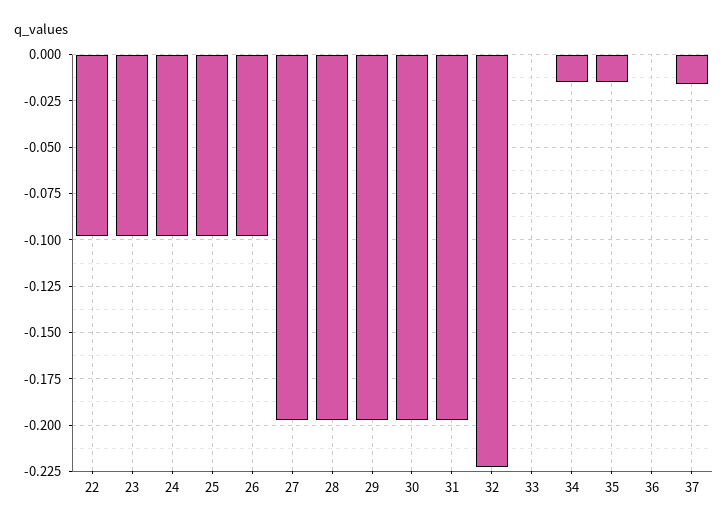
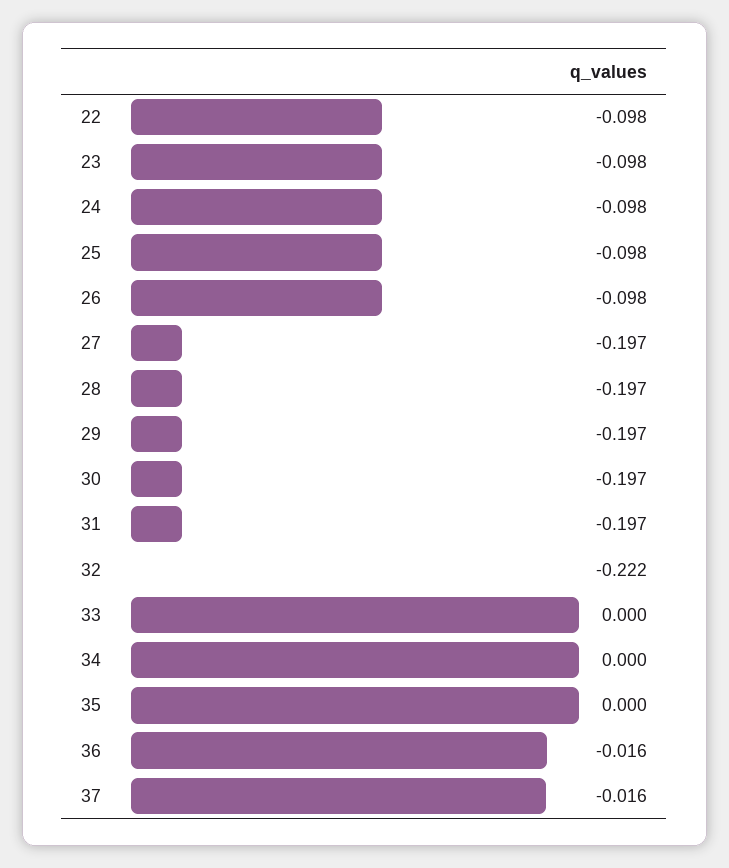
  {
    "22": -0.098,
    "23": -0.098,
    "24": -0.098,
    "25": -0.098,
    "26": -0.098,
    "27": -0.197,
    "28": -0.197,
    "29": -0.197,
    "30": -0.197,
    "31": -0.197,
    "32": -0.222,
    "33": 0,
-   "34": -0.015,
+   "34": 0,
-   "35": -0.015,
+   "35": 0,
-   "36": 0,
+   "36": -0.016,
    "37": -0.016
  }

